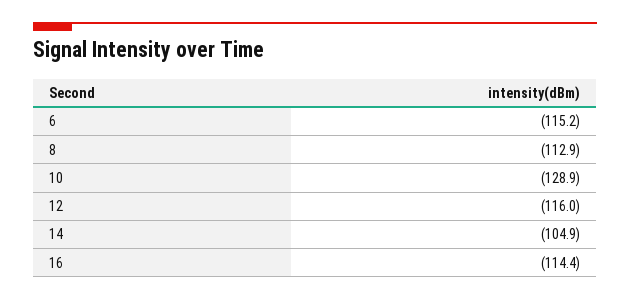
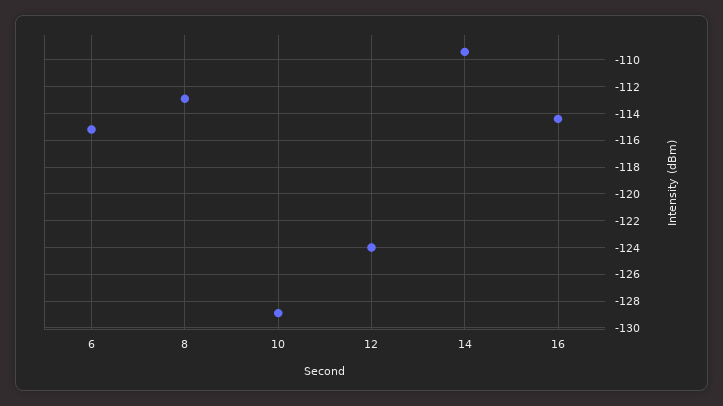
  {
    "6": -115.2,
    "8": -112.9,
    "10": -128.9,
-   "12": -116,
+   "12": -124,
-   "14": -104.9,
+   "14": -109.5,
    "16": -114.4
  }

